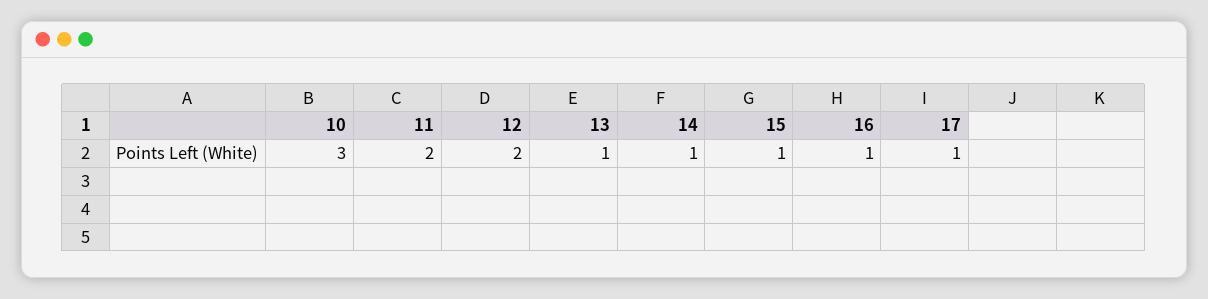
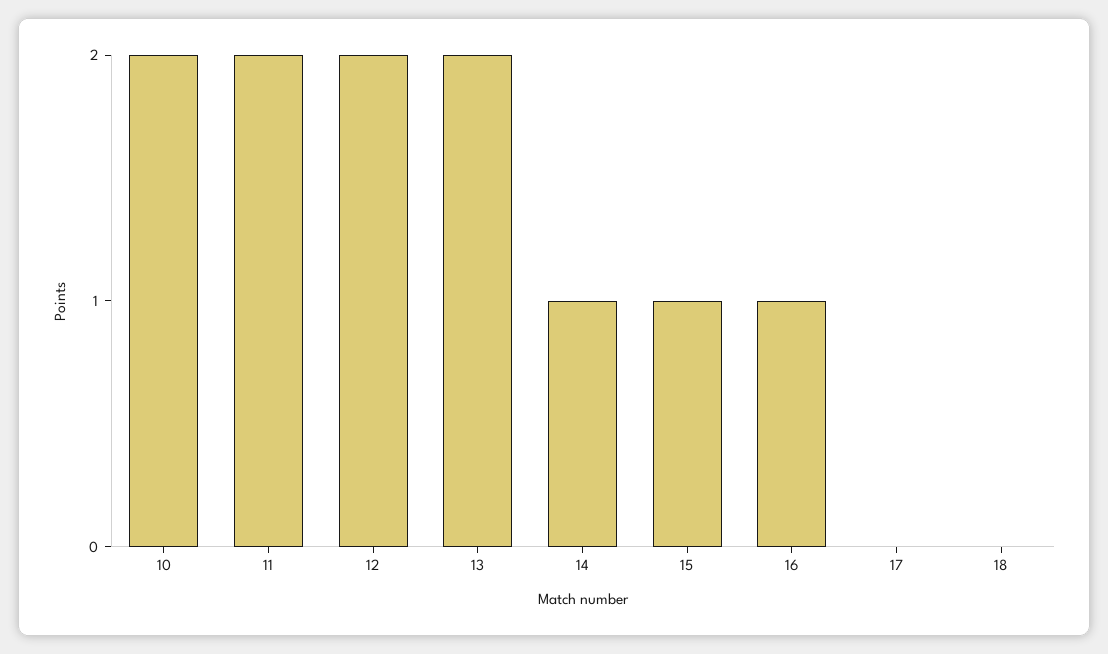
  {
-   "10": 3,
+   "10": 2,
    "11": 2,
    "12": 2,
-   "13": 1,
+   "13": 2,
    "14": 1,
    "15": 1,
    "16": 1,
-   "17": 1
+   "17": 0,
+   "18": 0
  }

